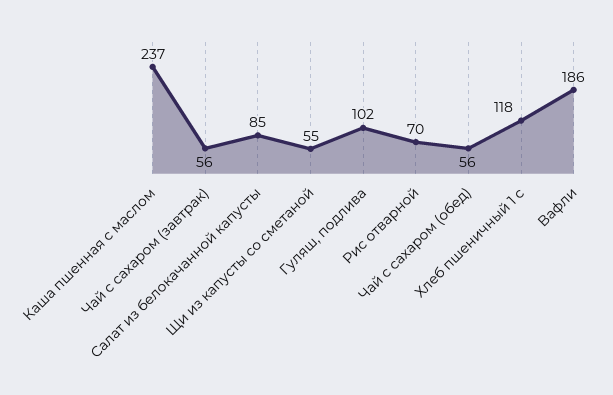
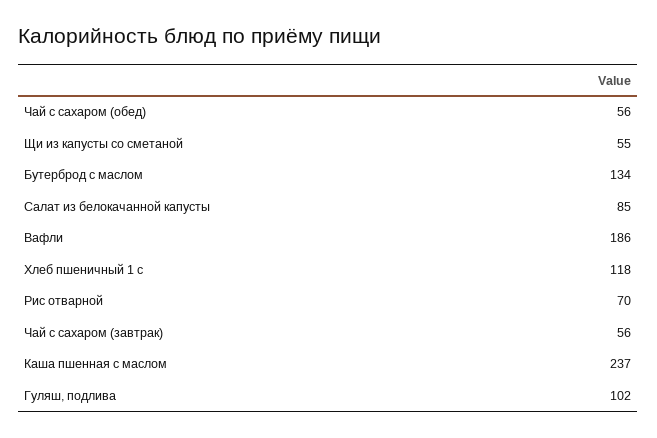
  {
    "Каша пшенная с маслом": 237,
    "Чай с сахаром (завтрак)": 56,
    "Салат из белокачанной капусты": 85,
    "Щи из капусты со сметаной": 55,
    "Гуляш, подлива": 102,
    "Рис отварной": 70,
    "Чай с сахаром (обед)": 56,
    "Хлеб пшеничный 1 с": 118,
-   "Вафли": 186
+   "Вафли": 186,
+   "Бутерброд с маслом": 134
  }

